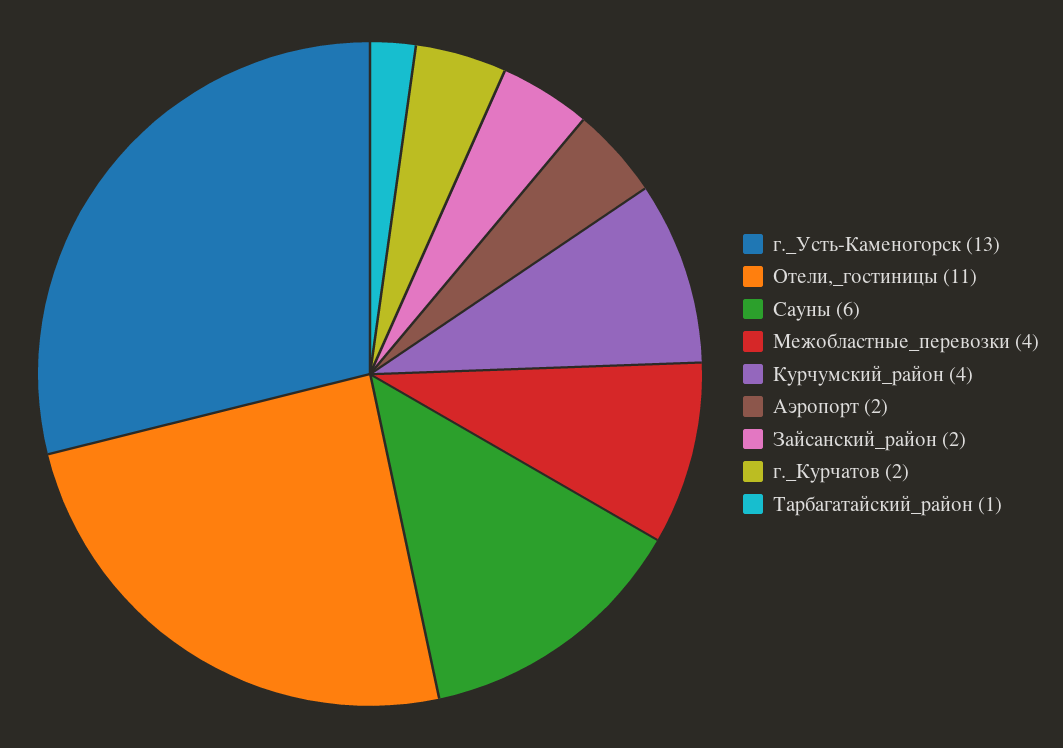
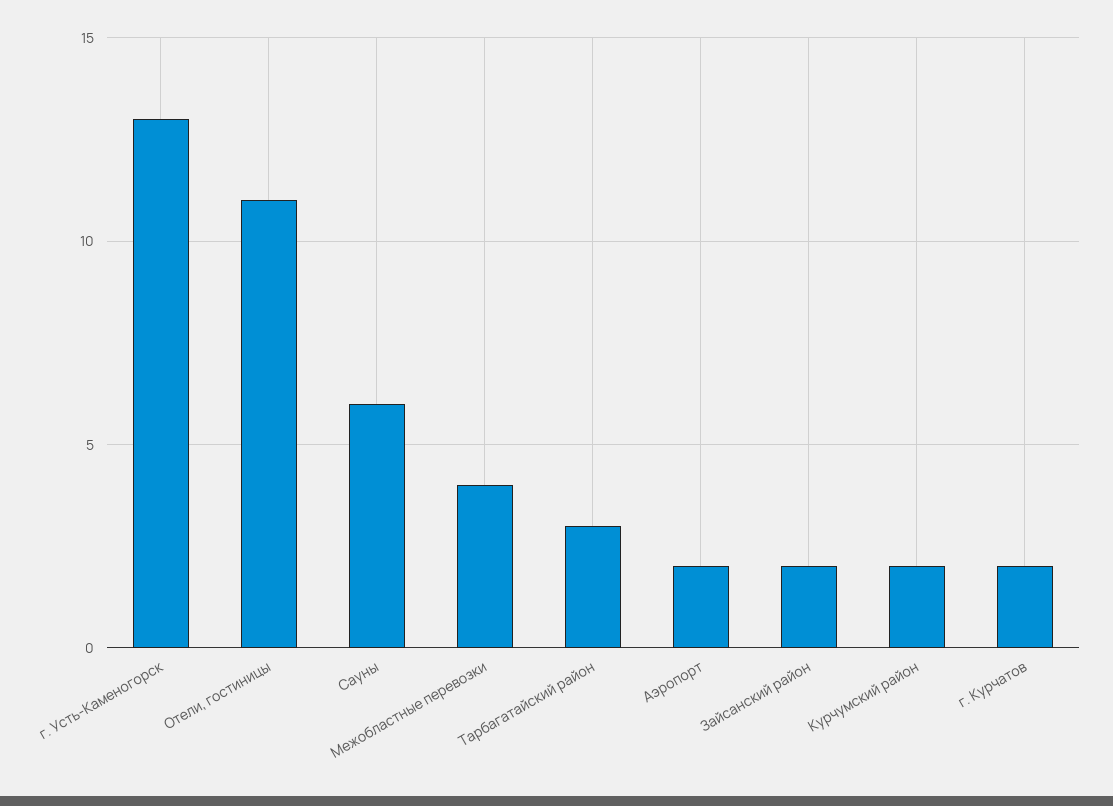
  {
    "г._Усть-Каменогорск": 13,
    "Отели,_гостиницы": 11,
    "Сауны": 6,
    "Межобластные_перевозки": 4,
-   "Курчумский_район": 4,
+   "Курчумский_район": 2,
    "Аэропорт": 2,
    "Зайсанский_район": 2,
    "г._Курчатов": 2,
-   "Тарбагатайский_район": 1
+   "Тарбагатайский_район": 3
  }

